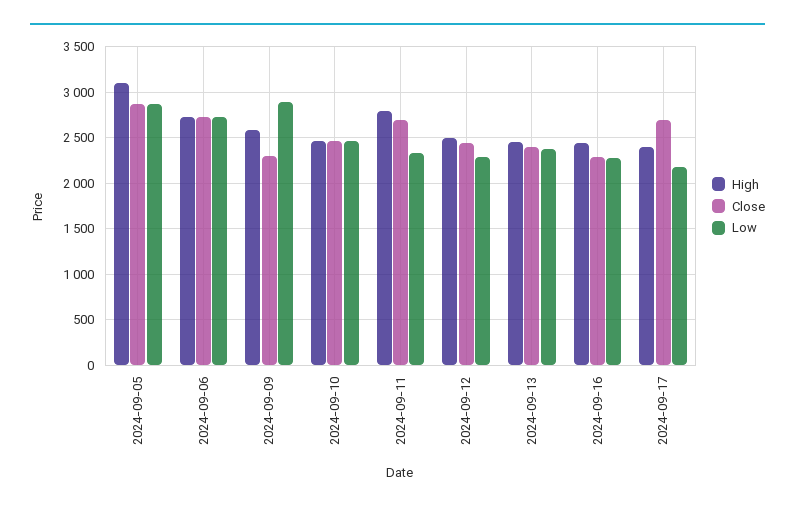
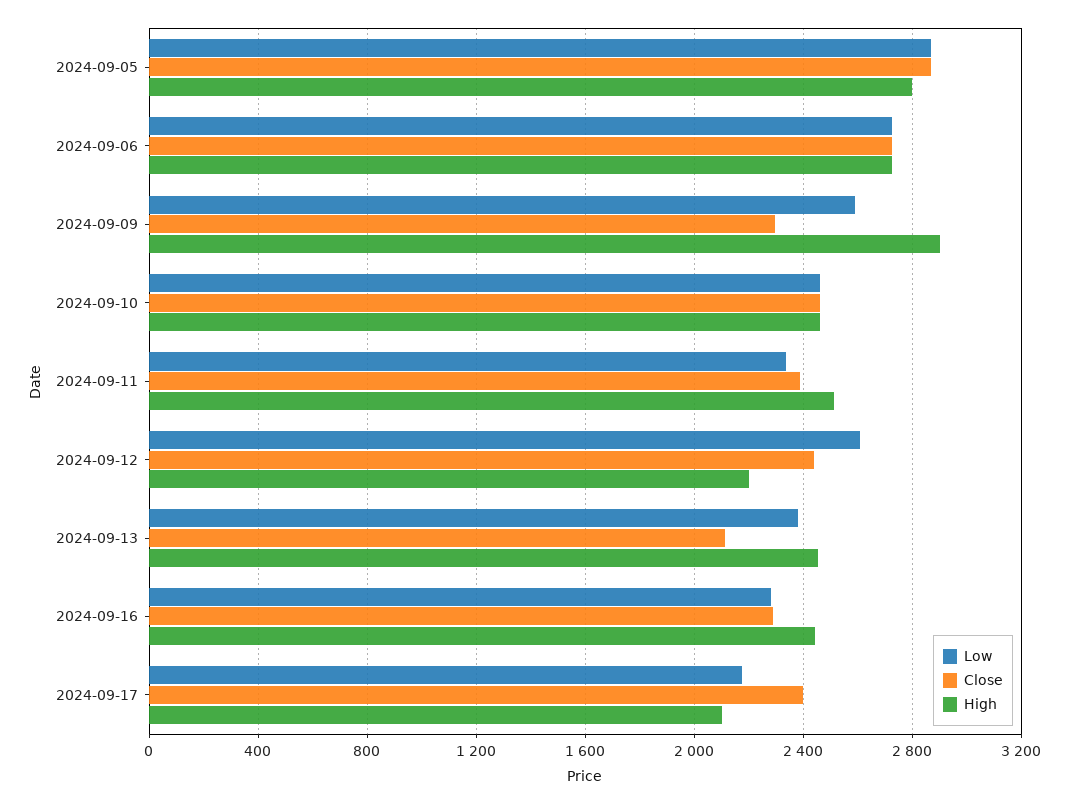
  {
    "High": {
-     "2024-09-05": 3100,
+     "2024-09-05": 2800,
      "2024-09-06": 2750,
-     "2024-09-09": 2600,
+     "2024-09-09": 2900,
      "2024-09-10": 2450,
-     "2024-09-11": 2800,
+     "2024-09-11": 2500,
-     "2024-09-12": 2500,
+     "2024-09-12": 2200,
      "2024-09-13": 2450,
      "2024-09-16": 2450,
-     "2024-09-17": 2400
+     "2024-09-17": 2100
    },
    "Close": {
      "2024-09-05": 2850,
      "2024-09-06": 2750,
      "2024-09-09": 2300,
      "2024-09-10": 2450,
-     "2024-09-11": 2700,
+     "2024-09-11": 2400,
      "2024-09-12": 2450,
-     "2024-09-13": 2400,
+     "2024-09-13": 2100,
      "2024-09-16": 2300,
-     "2024-09-17": 2700
+     "2024-09-17": 2400
    },
    "Low": {
      "2024-09-05": 2850,
      "2024-09-06": 2750,
-     "2024-09-09": 2900,
+     "2024-09-09": 2600,
      "2024-09-10": 2450,
      "2024-09-11": 2350,
-     "2024-09-12": 2300,
+     "2024-09-12": 2600,
      "2024-09-13": 2400,
      "2024-09-16": 2300,
      "2024-09-17": 2150
    }
  }

